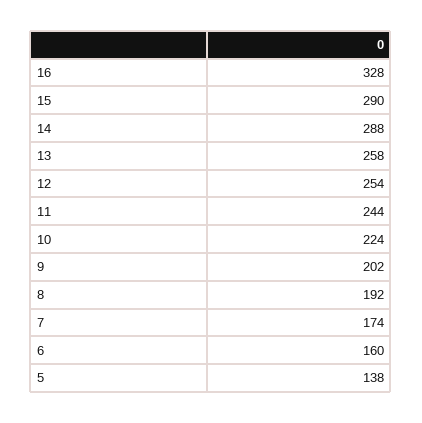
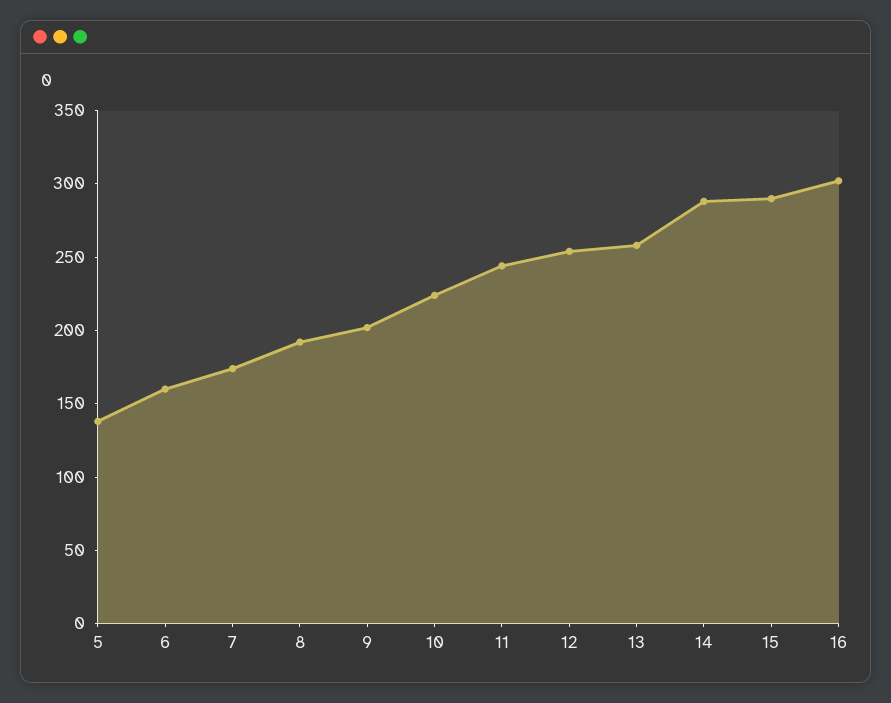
  {
-   "16": 328,
+   "16": 300,
    "15": 290,
    "14": 288,
    "13": 258,
    "12": 254,
    "11": 244,
    "10": 224,
    "9": 202,
    "8": 192,
    "7": 174,
    "6": 160,
    "5": 138
  }

